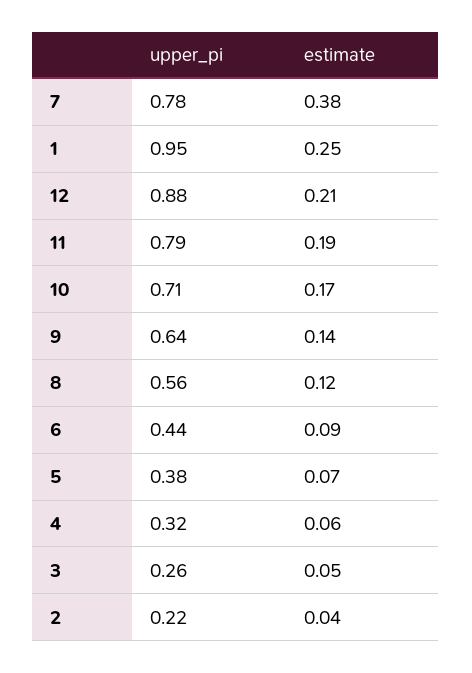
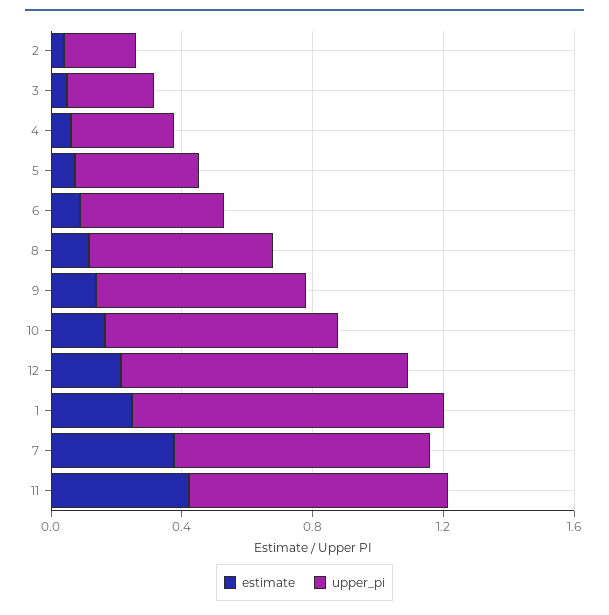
  {
    "upper_pi": {
      "7": 0.78,
      "1": 0.95,
      "12": 0.88,
      "11": 0.79,
      "10": 0.71,
      "9": 0.64,
      "8": 0.56,
      "6": 0.44,
      "5": 0.38,
      "4": 0.32,
      "3": 0.26,
      "2": 0.22
    },
    "estimate": {
      "7": 0.38,
      "1": 0.25,
      "12": 0.21,
-     "11": 0.19,
+     "11": 0.4,
      "10": 0.17,
      "9": 0.14,
      "8": 0.12,
      "6": 0.09,
      "5": 0.07,
      "4": 0.06,
      "3": 0.05,
      "2": 0.04
    }
  }

